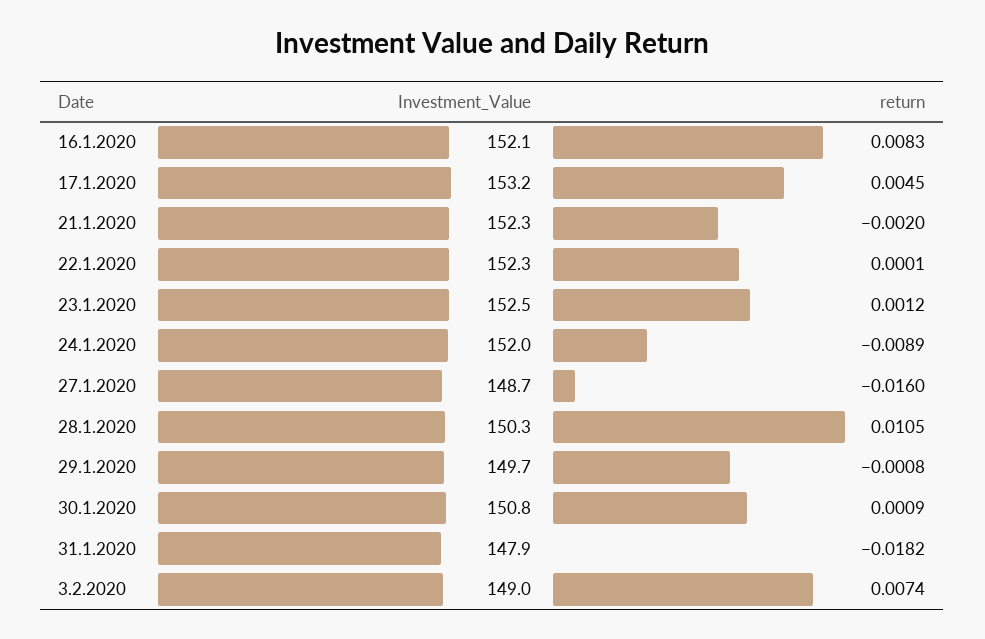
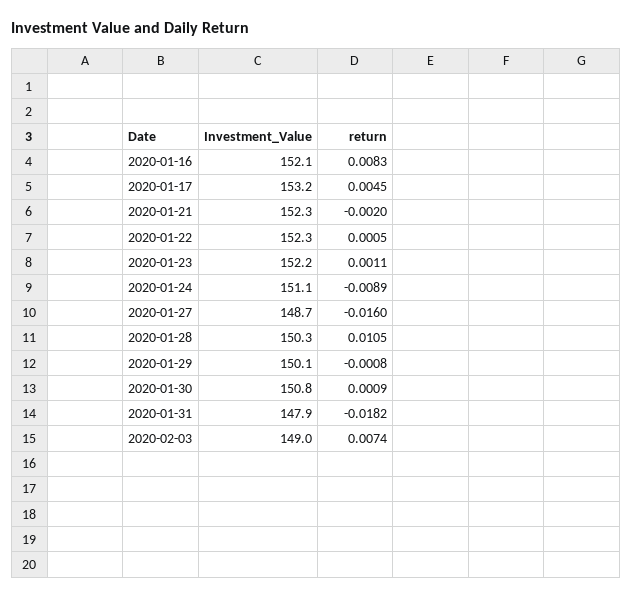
  {
    "Investment_Value": {
      "16.1.2020": 152.1,
      "17.1.2020": 153.2,
      "21.1.2020": 152.3,
      "22.1.2020": 152.3,
-     "23.1.2020": 152.5,
+     "23.1.2020": 152.2,
-     "24.1.2020": 152,
+     "24.1.2020": 151.1,
      "27.1.2020": 148.7,
      "28.1.2020": 150.3,
-     "29.1.2020": 149.7,
+     "29.1.2020": 150.1,
      "30.1.2020": 150.8,
      "31.1.2020": 147.9,
      "3.2.2020": 149
    },
    "return": {
      "16.1.2020": 0.0083,
      "17.1.2020": 0.0045,
      "21.1.2020": -0.002,
-     "22.1.2020": 0.0001,
+     "22.1.2020": 0.0005,
-     "23.1.2020": 0.0012,
+     "23.1.2020": 0.0011,
      "24.1.2020": -0.0089,
      "27.1.2020": -0.016,
      "28.1.2020": 0.0105,
      "29.1.2020": -0.0008,
      "30.1.2020": 0.0009,
      "31.1.2020": -0.0182,
      "3.2.2020": 0.0074
    }
  }

